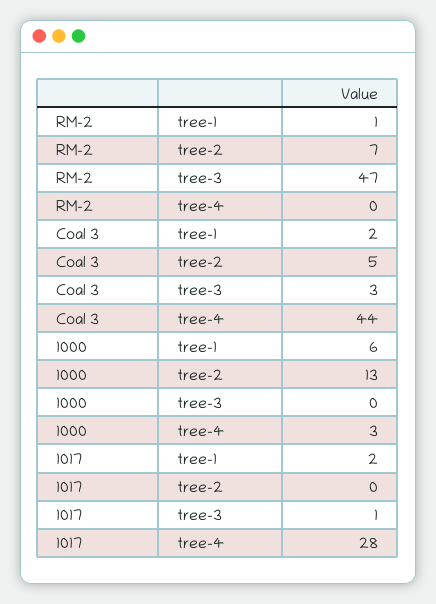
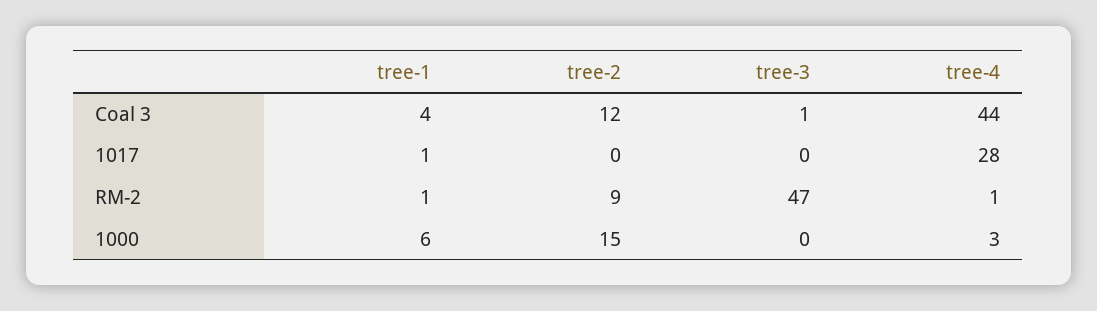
  {
    "RM-2": {
      "tree-1": 1,
-     "tree-2": 7,
+     "tree-2": 9,
      "tree-3": 47,
-     "tree-4": 0
+     "tree-4": 1
    },
    "Coal 3": {
-     "tree-1": 2,
+     "tree-1": 4,
-     "tree-2": 5,
+     "tree-2": 12,
-     "tree-3": 3,
+     "tree-3": 1,
      "tree-4": 44
    },
    "1000": {
      "tree-1": 6,
-     "tree-2": 13,
+     "tree-2": 15,
      "tree-3": 0,
      "tree-4": 3
    },
    "1017": {
-     "tree-1": 2,
+     "tree-1": 1,
      "tree-2": 0,
-     "tree-3": 1,
+     "tree-3": 0,
      "tree-4": 28
    }
  }

